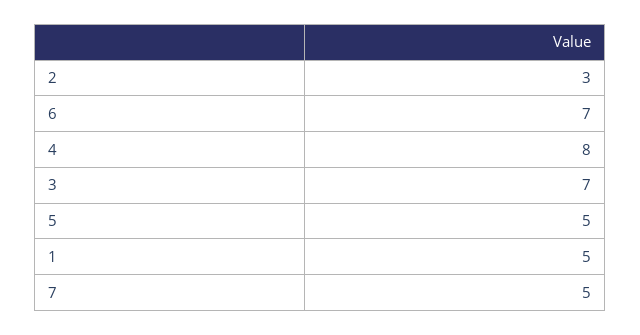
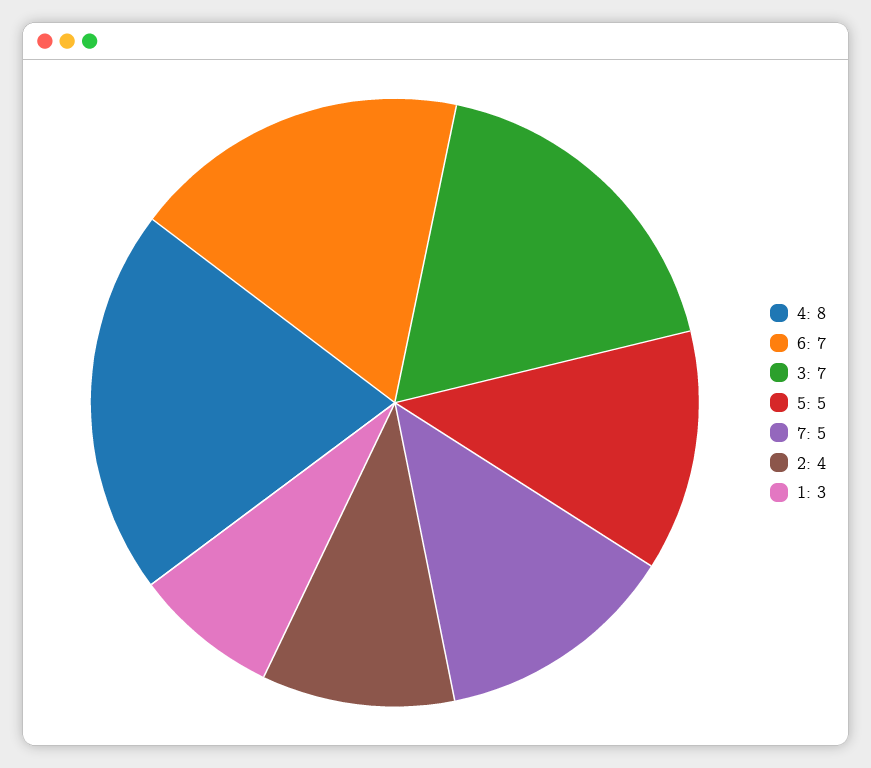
  {
-   "2": 3,
+   "2": 4,
    "6": 7,
    "4": 8,
    "3": 7,
    "5": 5,
-   "1": 5,
+   "1": 3,
    "7": 5
  }

